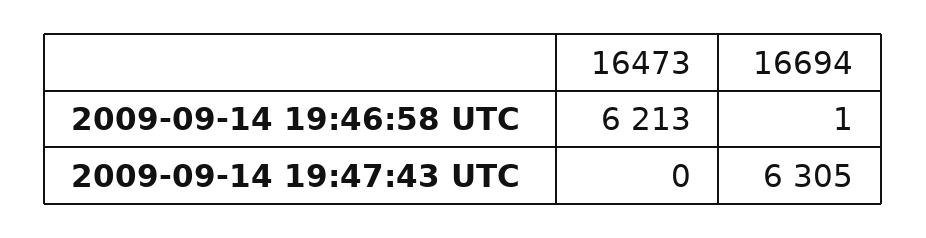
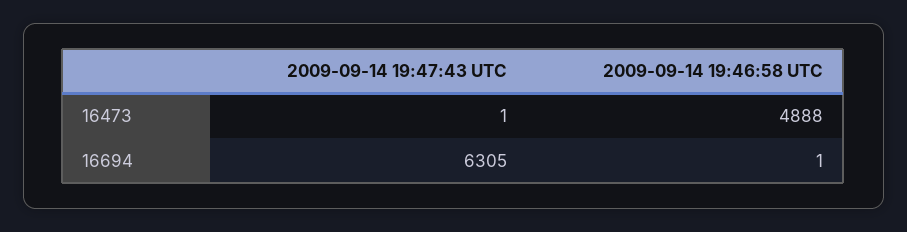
  {
    "16473": {
-     "2009-09-14 19:46:58 UTC": 6213,
+     "2009-09-14 19:46:58 UTC": 4888,
-     "2009-09-14 19:47:43 UTC": 0
+     "2009-09-14 19:47:43 UTC": 1
    },
    "16694": {
      "2009-09-14 19:46:58 UTC": 1,
      "2009-09-14 19:47:43 UTC": 6305
    }
  }

